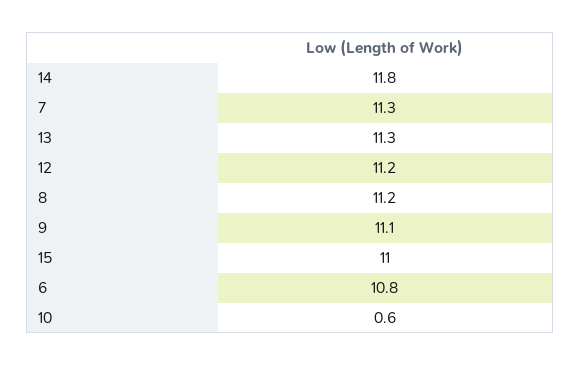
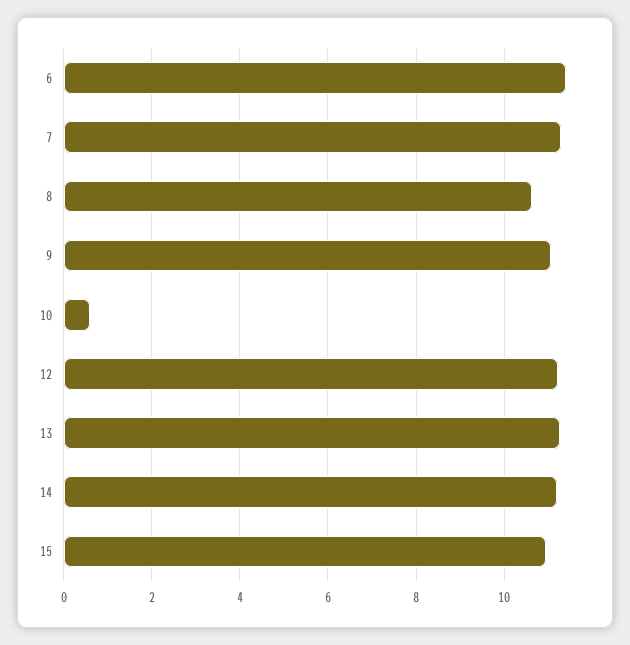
  {
-   "14": 11.8,
+   "14": 11.2,
    "7": 11.3,
    "13": 11.3,
    "12": 11.2,
-   "8": 11.2,
+   "8": 10.6,
    "9": 11.1,
    "15": 11,
-   "6": 10.8,
+   "6": 11.4,
    "10": 0.6
  }

